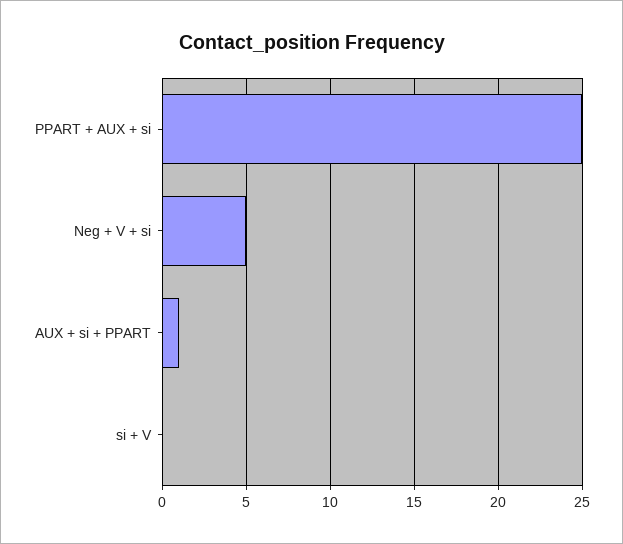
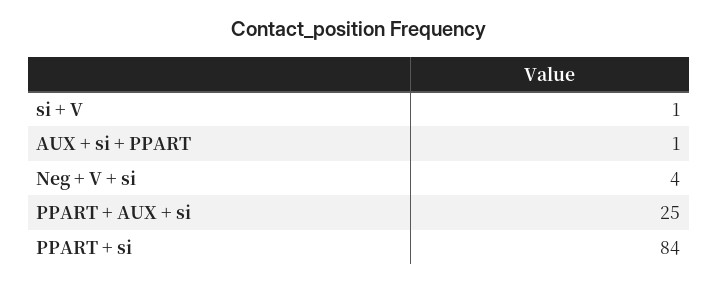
  {
    "PPART + AUX + si": 25,
-   "Neg + V + si": 5,
+   "Neg + V + si": 4,
    "AUX + si + PPART": 1,
-   "si + V": 0
+   "si + V": 1,
+   "PPART + si": 84
  }

